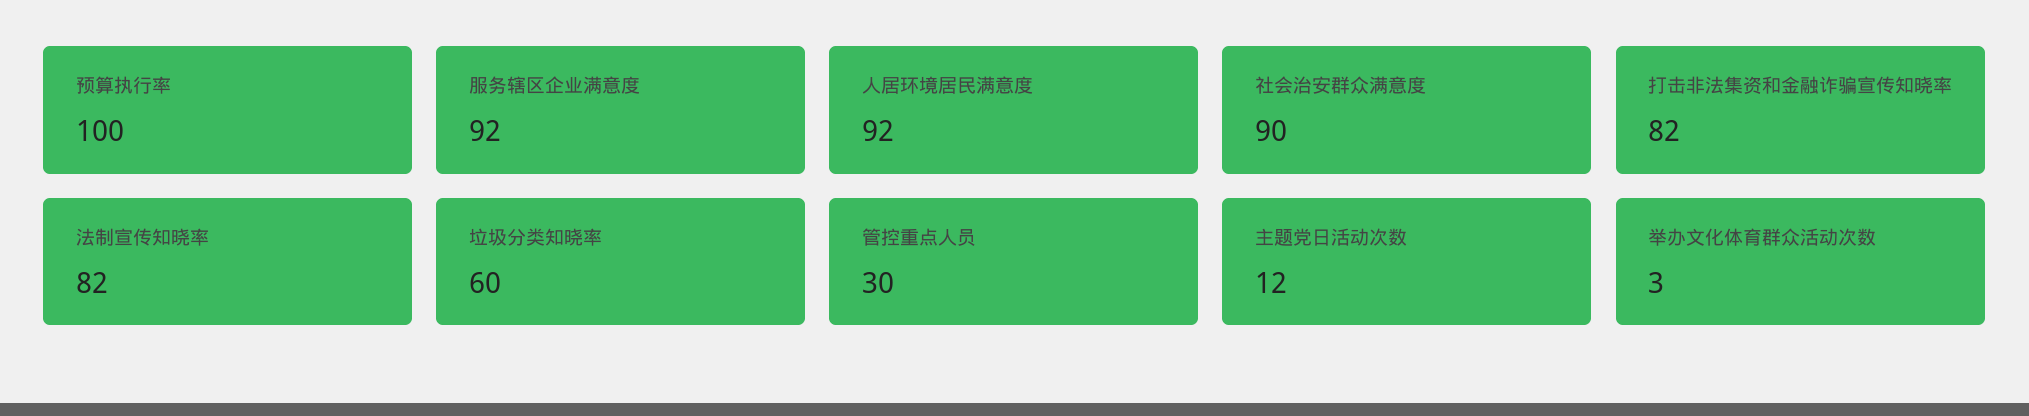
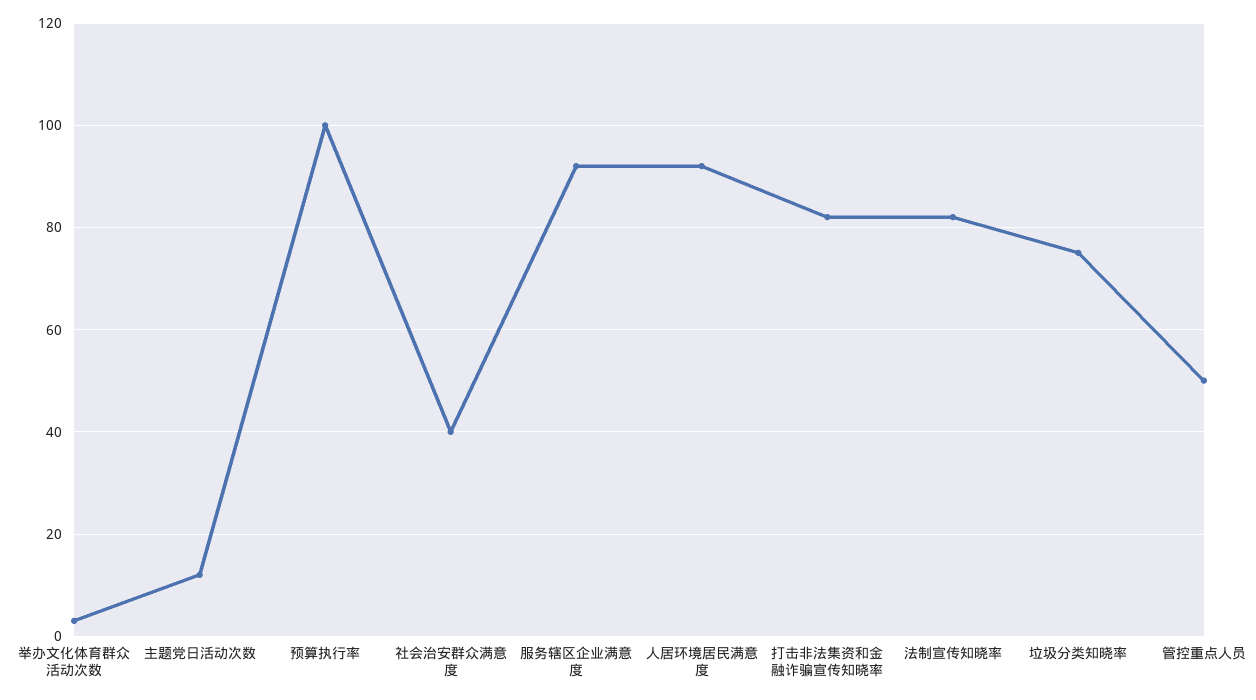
  {
    "预算执行率": 100,
    "服务辖区企业满意度": 92,
    "人居环境居民满意度": 92,
-   "社会治安群众满意度": 90,
+   "社会治安群众满意度": 40,
    "打击非法集资和金融诈骗宣传知晓率": 82,
    "法制宣传知晓率": 82,
-   "垃圾分类知晓率": 60,
+   "垃圾分类知晓率": 75,
-   "管控重点人员": 30,
+   "管控重点人员": 50,
    "主题党日活动次数": 12,
    "举办文化体育群众活动次数": 3
  }

